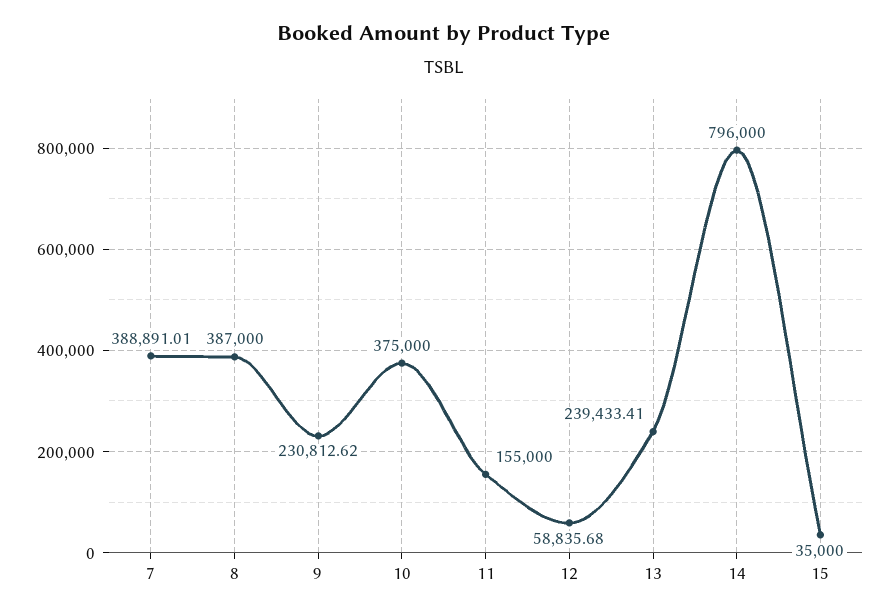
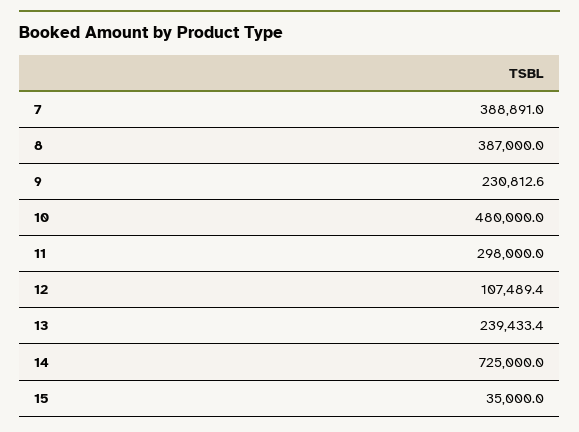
  {
    "7": 388891.01,
    "8": 387000,
    "9": 230812.62,
-   "10": 375000,
+   "10": 480000,
-   "11": 155000,
+   "11": 298000,
-   "12": 58835.68,
+   "12": 107489.4,
    "13": 239433.41,
-   "14": 796000,
+   "14": 725000,
    "15": 35000
  }

